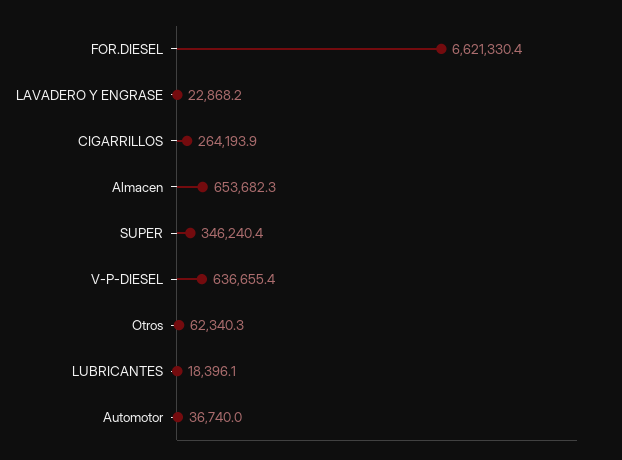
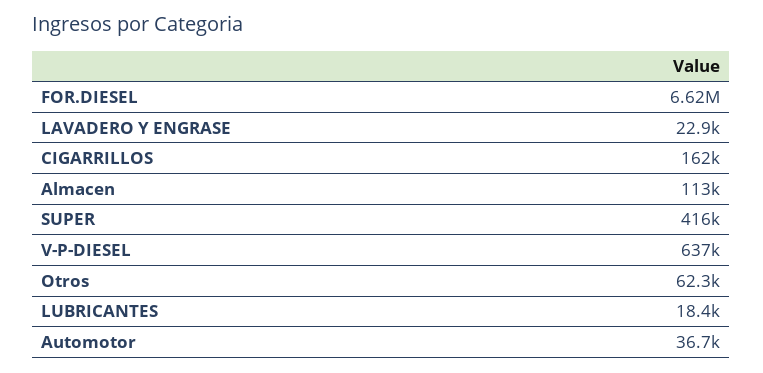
  {
    "FOR.DIESEL": 6621330.4,
    "LAVADERO Y ENGRASE": 22868.2,
-   "CIGARRILLOS": 264193.9,
+   "CIGARRILLOS": 162000,
-   "Almacen": 653682.3,
+   "Almacen": 113000,
-   "SUPER": 346240.4,
+   "SUPER": 416000,
    "V-P-DIESEL": 636655.4,
    "Otros": 62340.3,
    "LUBRICANTES": 18396.1,
    "Automotor": 36740
  }

